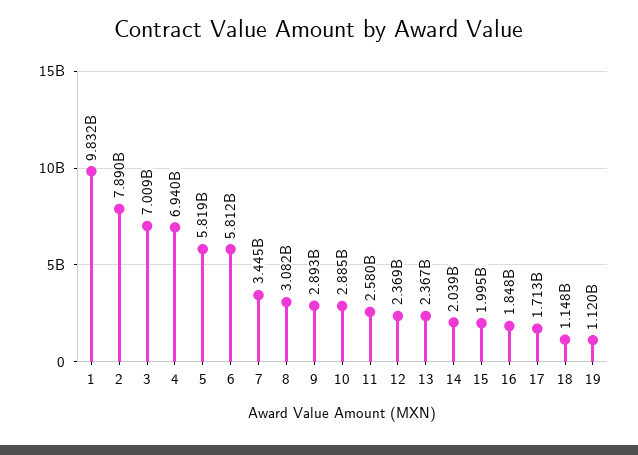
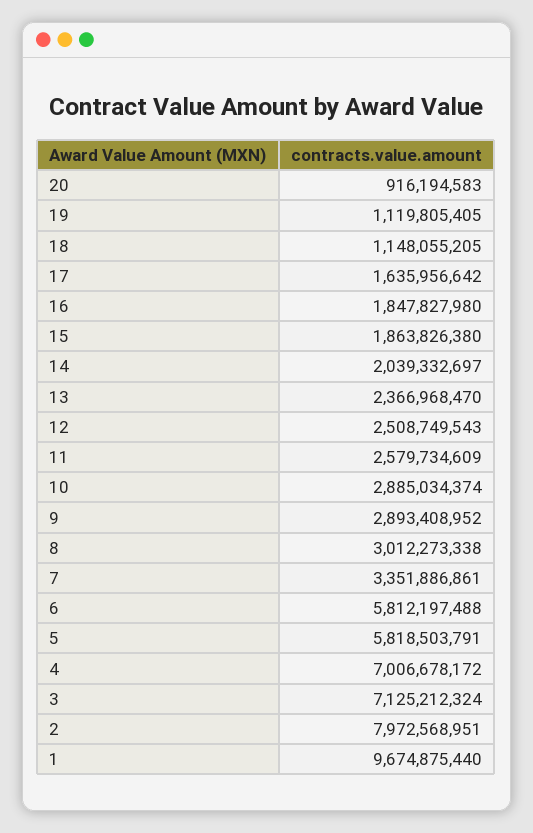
  {
-   "1": 9832000000,
+   "1": 9674875440,
-   "2": 7890000000,
+   "2": 7972568951,
-   "3": 7009000000,
+   "3": 7125212324,
-   "4": 6940000000,
+   "4": 7006678172,
    "5": 5818503791,
    "6": 5812197488,
-   "7": 3445000000,
+   "7": 3351886861,
-   "8": 3082000000,
+   "8": 3012273338,
    "9": 2893408952,
    "10": 2885034374,
    "11": 2579734609,
-   "12": 2369000000,
+   "12": 2508749543,
    "13": 2366968470,
    "14": 2039332697,
-   "15": 1995000000,
+   "15": 1863826380,
    "16": 1847827980,
-   "17": 1713000000,
+   "17": 1635956642,
    "18": 1148055205,
-   "19": 1119805405
+   "19": 1119805405,
+   "20": 916194583
  }

